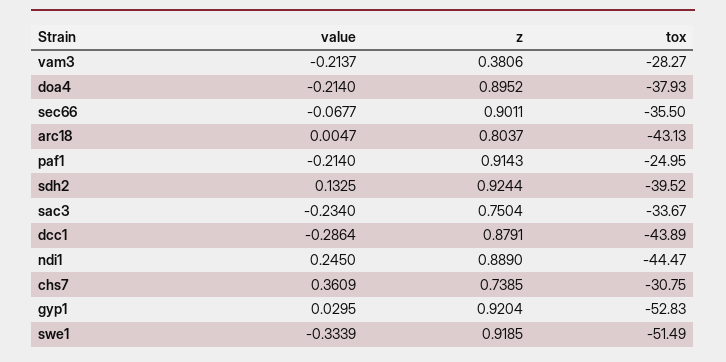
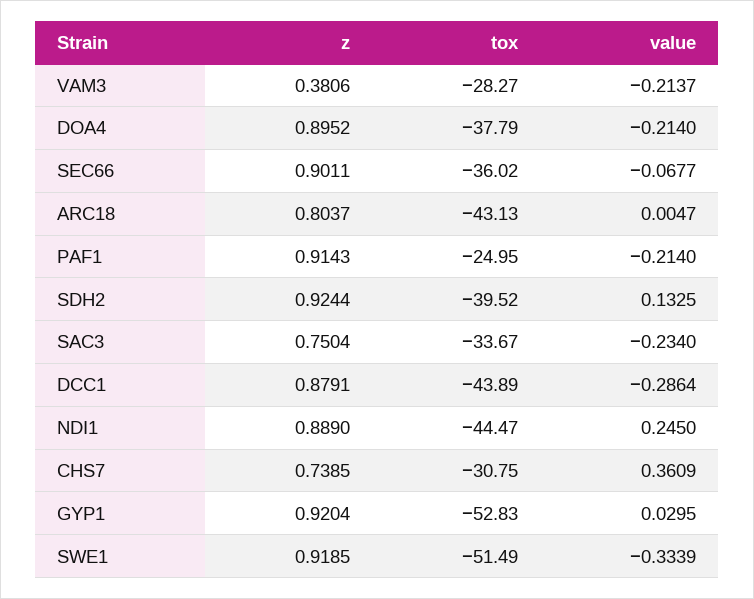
  {
    "value": {
      "vam3": -0.2137,
      "doa4": -0.214,
      "sec66": -0.0677,
      "arc18": 0.0047,
      "paf1": -0.214,
      "sdh2": 0.1325,
      "sac3": -0.234,
      "dcc1": -0.2864,
      "ndi1": 0.245,
      "chs7": 0.3609,
      "gyp1": 0.0295,
      "swe1": -0.3339
    },
    "z": {
      "vam3": 0.3806,
      "doa4": 0.8952,
      "sec66": 0.9011,
      "arc18": 0.8037,
      "paf1": 0.9143,
      "sdh2": 0.9244,
      "sac3": 0.7504,
      "dcc1": 0.8791,
      "ndi1": 0.889,
      "chs7": 0.7385,
      "gyp1": 0.9204,
      "swe1": 0.9185
    },
    "tox": {
      "vam3": -28.27,
-     "doa4": -37.93,
+     "doa4": -37.79,
-     "sec66": -35.5,
+     "sec66": -36.02,
      "arc18": -43.13,
      "paf1": -24.95,
      "sdh2": -39.52,
      "sac3": -33.67,
      "dcc1": -43.89,
      "ndi1": -44.47,
      "chs7": -30.75,
      "gyp1": -52.83,
      "swe1": -51.49
    }
  }

